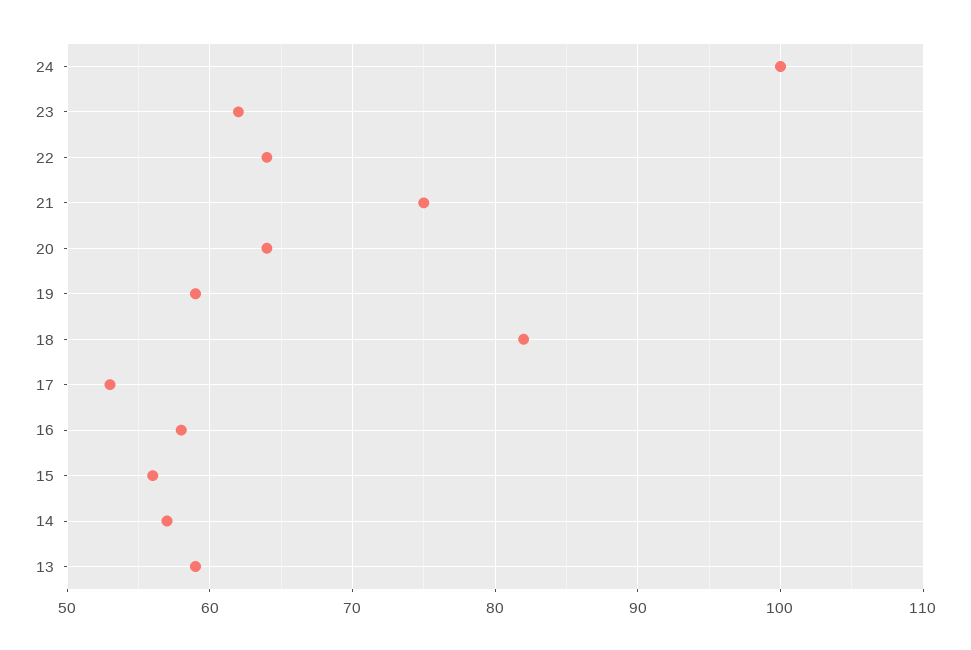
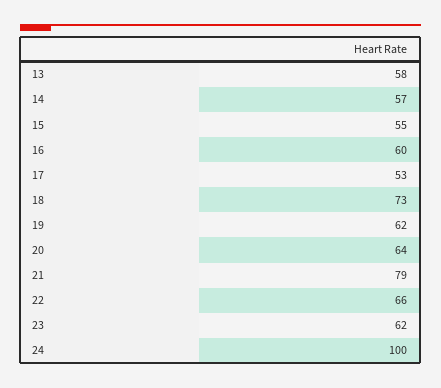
  {
    "24": 100,
    "23": 62,
-   "22": 64,
+   "22": 66,
-   "21": 75,
+   "21": 79,
    "20": 64,
-   "19": 59,
+   "19": 62,
-   "18": 82,
+   "18": 73,
    "17": 53,
-   "16": 58,
+   "16": 60,
-   "15": 56,
+   "15": 55,
    "14": 57,
-   "13": 59
+   "13": 58
  }

